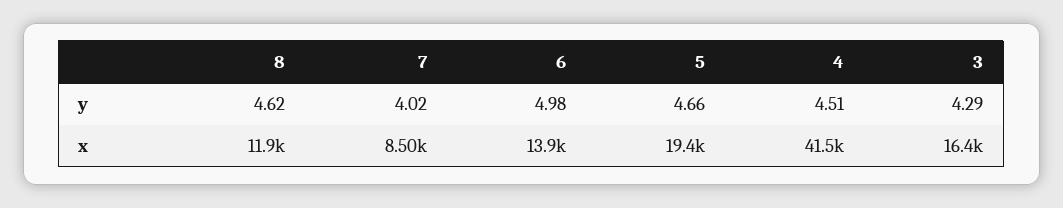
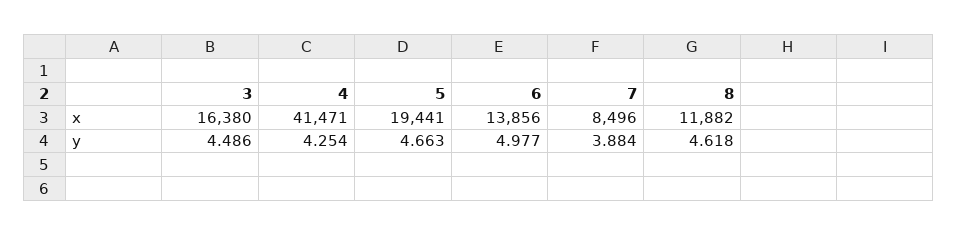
  {
    "8": {
      "y": 4.618,
      "x": 11882
    },
    "7": {
-     "y": 4.02,
+     "y": 3.884,
      "x": 8496
    },
    "6": {
      "y": 4.977,
      "x": 13856
    },
    "5": {
      "y": 4.663,
      "x": 19441
    },
    "4": {
-     "y": 4.51,
+     "y": 4.254,
      "x": 41471
    },
    "3": {
-     "y": 4.29,
+     "y": 4.486,
      "x": 16380
    }
  }

